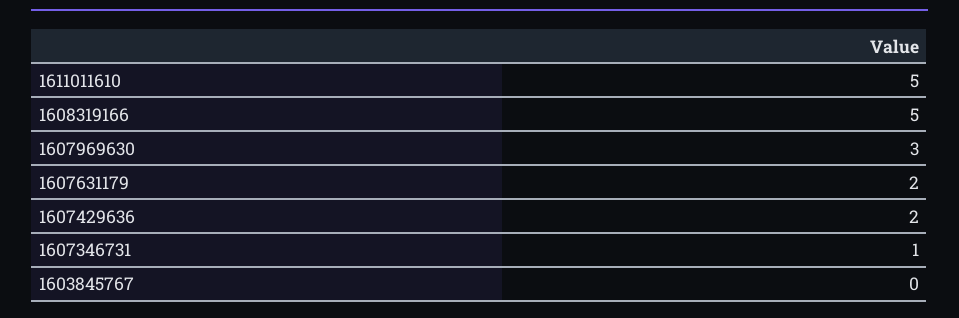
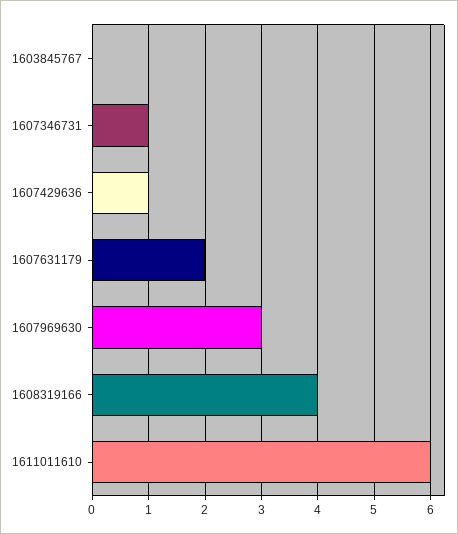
  {
-   "1611011610": 5,
+   "1611011610": 6,
-   "1608319166": 5,
+   "1608319166": 4,
    "1607969630": 3,
    "1607631179": 2,
-   "1607429636": 2,
+   "1607429636": 1,
    "1607346731": 1,
    "1603845767": 0
  }

